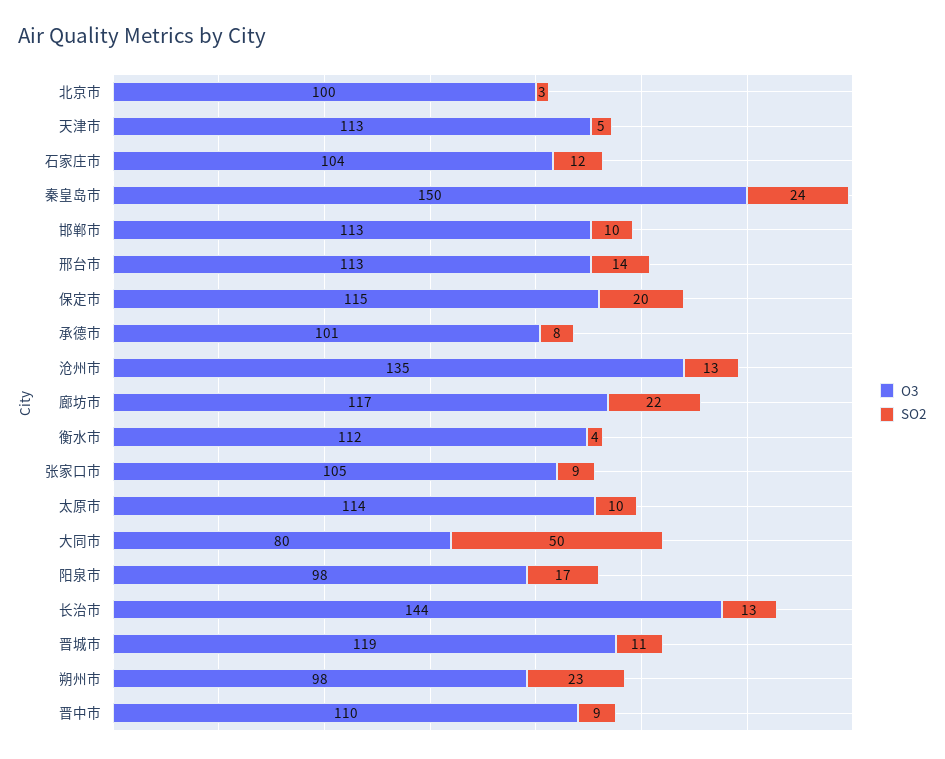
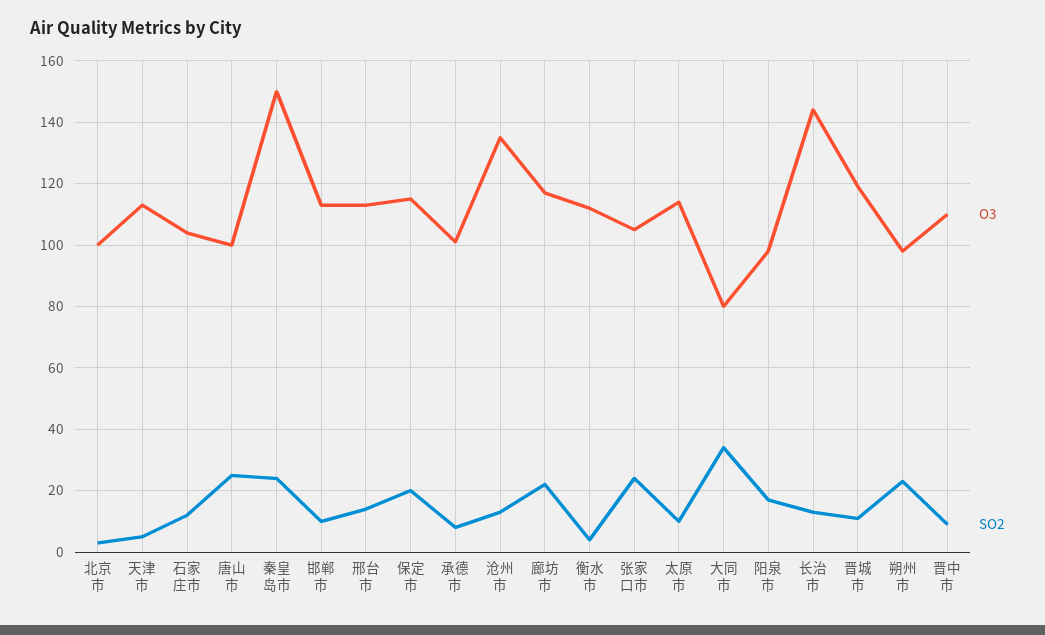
  {
    "O3": {
      "北京市": 100,
      "天津市": 113,
      "石家庄市": 104,
      "秦皇岛市": 150,
      "邯郸市": 113,
      "邢台市": 113,
      "保定市": 115,
      "承德市": 101,
      "沧州市": 135,
      "廊坊市": 117,
      "衡水市": 112,
      "张家口市": 105,
      "太原市": 114,
      "大同市": 80,
      "阳泉市": 98,
      "长治市": 144,
      "晋城市": 119,
      "朔州市": 98,
-     "晋中市": 110
+     "晋中市": 110,
+     "唐山市": 100
    },
    "SO2": {
      "北京市": 3,
      "天津市": 5,
      "石家庄市": 12,
      "秦皇岛市": 24,
      "邯郸市": 10,
      "邢台市": 14,
      "保定市": 20,
      "承德市": 8,
      "沧州市": 13,
      "廊坊市": 22,
      "衡水市": 4,
-     "张家口市": 9,
+     "张家口市": 25,
      "太原市": 10,
-     "大同市": 50,
+     "大同市": 35,
      "阳泉市": 17,
      "长治市": 13,
      "晋城市": 11,
      "朔州市": 23,
-     "晋中市": 9
+     "晋中市": 9,
+     "唐山市": 25
    }
  }

